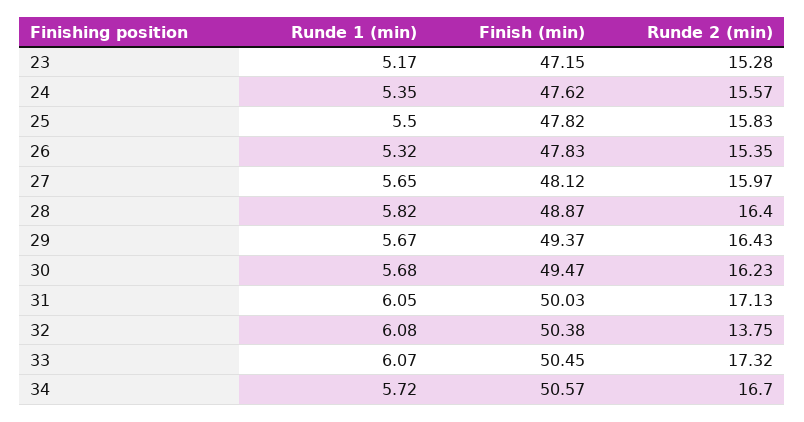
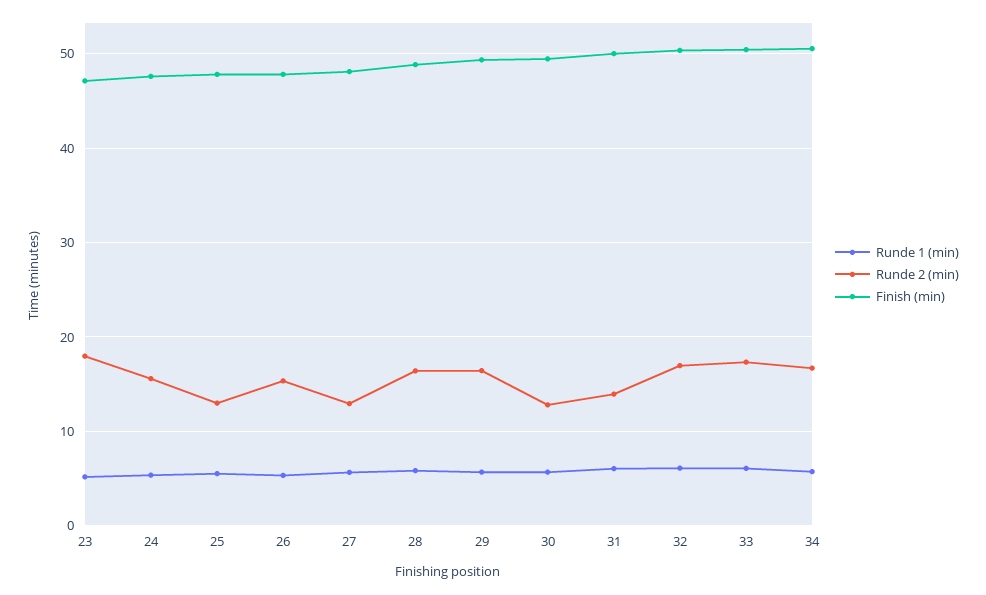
  {
    "Runde 1 (min)": {
      "23": 5.17,
      "24": 5.35,
      "25": 5.5,
      "26": 5.32,
      "27": 5.65,
      "28": 5.82,
      "29": 5.67,
      "30": 5.68,
      "31": 6.05,
      "32": 6.08,
      "33": 6.07,
      "34": 5.72
    },
    "Finish (min)": {
      "23": 47.15,
      "24": 47.62,
      "25": 47.82,
      "26": 47.83,
      "27": 48.12,
      "28": 48.87,
      "29": 49.37,
      "30": 49.47,
      "31": 50.03,
      "32": 50.38,
      "33": 50.45,
      "34": 50.57
    },
    "Runde 2 (min)": {
-     "23": 15.28,
+     "23": 18,
      "24": 15.57,
-     "25": 15.83,
+     "25": 13,
      "26": 15.35,
-     "27": 15.97,
+     "27": 13,
      "28": 16.4,
      "29": 16.43,
-     "30": 16.23,
+     "30": 13,
-     "31": 17.13,
+     "31": 14,
-     "32": 13.75,
+     "32": 17,
      "33": 17.32,
      "34": 16.7
    }
  }

